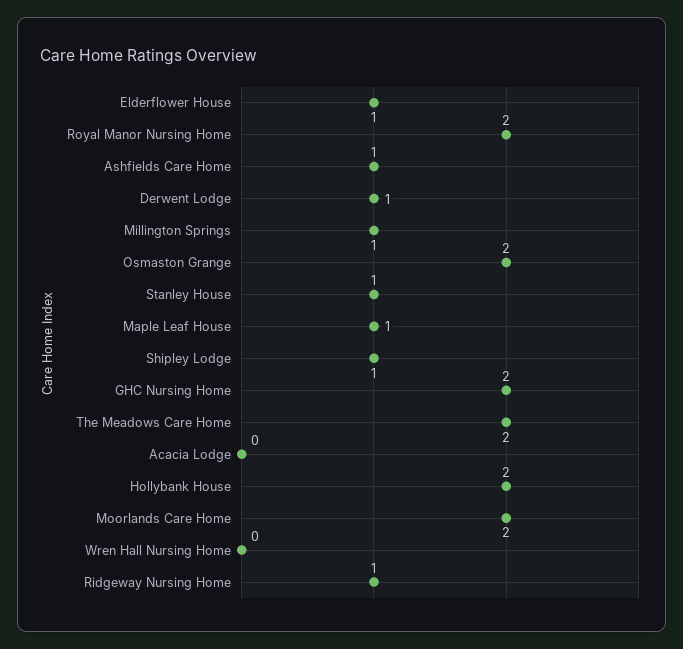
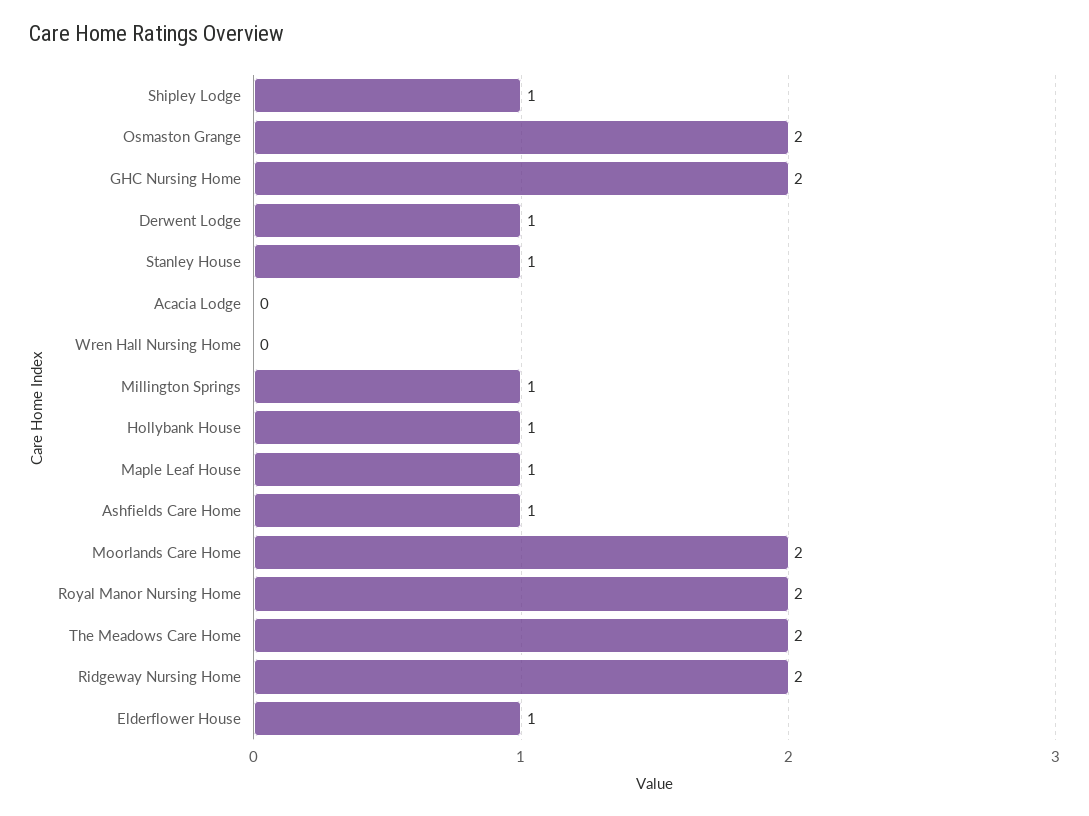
  {
    "Elderflower House": 1,
    "Royal Manor Nursing Home": 2,
    "Ashfields Care Home": 1,
    "Derwent Lodge": 1,
    "Millington Springs": 1,
    "Osmaston Grange": 2,
    "Stanley House": 1,
    "Maple Leaf House": 1,
    "Shipley Lodge": 1,
    "GHC Nursing Home": 2,
    "The Meadows Care Home": 2,
    "Acacia Lodge": 0,
-   "Hollybank House": 2,
+   "Hollybank House": 1,
    "Moorlands Care Home": 2,
    "Wren Hall Nursing Home": 0,
-   "Ridgeway Nursing Home": 1
+   "Ridgeway Nursing Home": 2
  }

